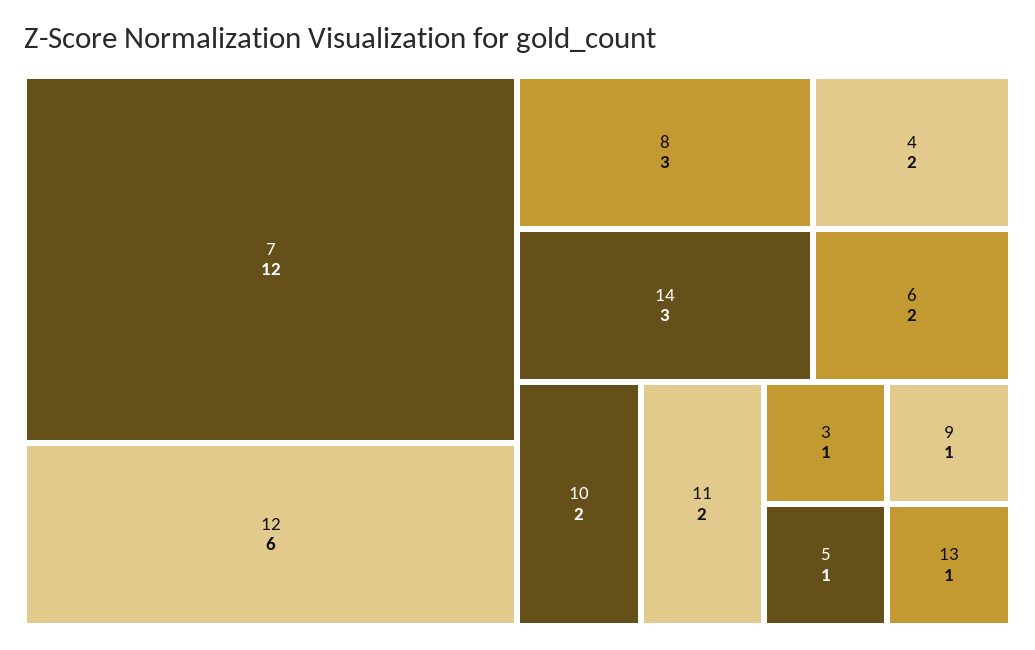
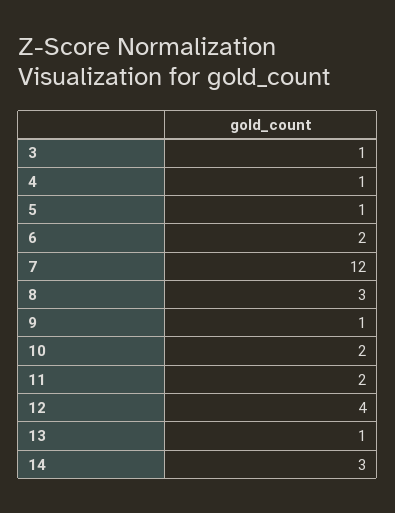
  {
    "7": 12,
-   "12": 6,
+   "12": 4,
    "8": 3,
    "14": 3,
-   "4": 2,
+   "4": 1,
    "6": 2,
    "10": 2,
    "11": 2,
    "3": 1,
    "5": 1,
    "9": 1,
    "13": 1
  }

